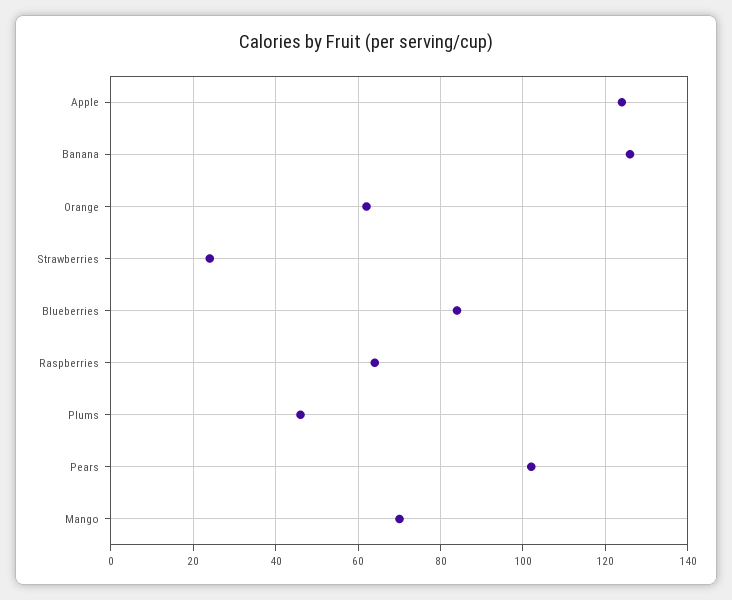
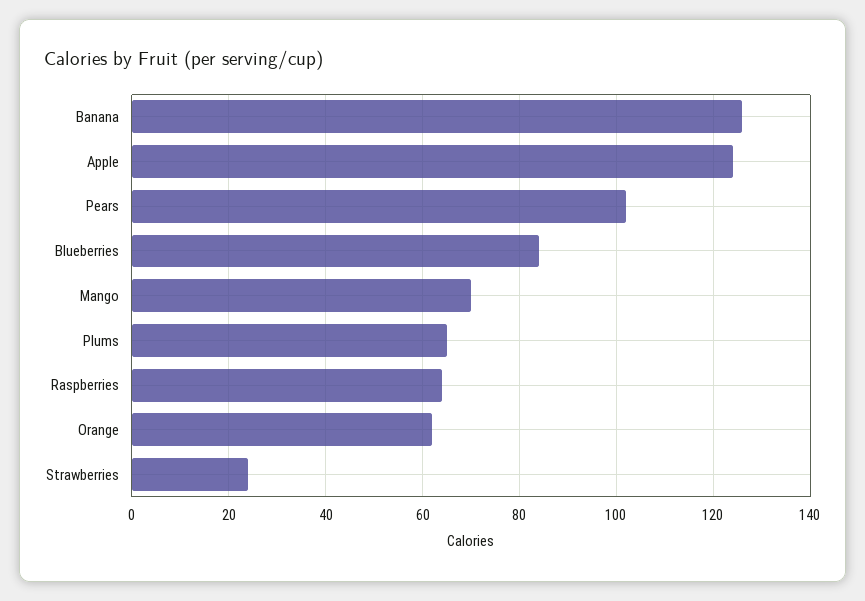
  {
    "Apple": 125,
    "Banana": 125,
    "Orange": 60,
    "Strawberries": 25,
    "Blueberries": 85,
    "Raspberries": 65,
-   "Plums": 45,
+   "Plums": 65,
    "Pears": 100,
    "Mango": 70
  }

